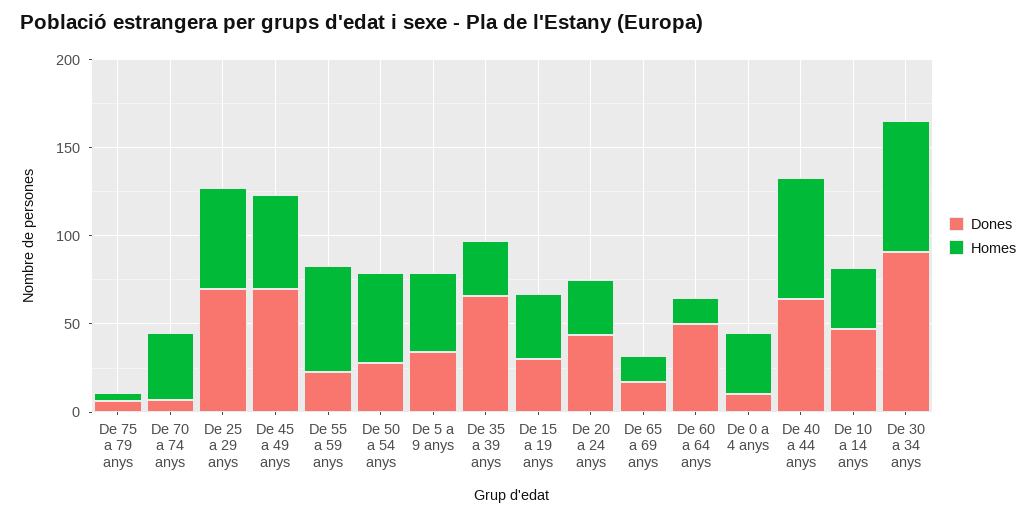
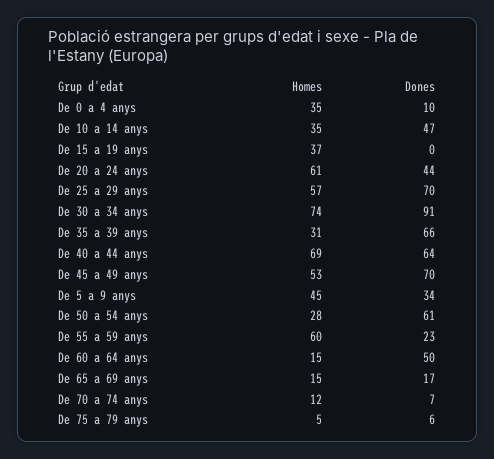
  {
    "Dones": {
      "De 75 a 79 anys": 6,
      "De 70 a 74 anys": 7,
      "De 25 a 29 anys": 70,
      "De 45 a 49 anys": 70,
      "De 55 a 59 anys": 23,
-     "De 50 a 54 anys": 30,
+     "De 50 a 54 anys": 61,
      "De 5 a 9 anys": 34,
      "De 35 a 39 anys": 66,
-     "De 15 a 19 anys": 30,
+     "De 15 a 19 anys": 0,
      "De 20 a 24 anys": 44,
      "De 65 a 69 anys": 17,
      "De 60 a 64 anys": 50,
      "De 0 a 4 anys": 10,
      "De 40 a 44 anys": 64,
      "De 10 a 14 anys": 47,
      "De 30 a 34 anys": 91
    },
    "Homes": {
      "De 75 a 79 anys": 5,
-     "De 70 a 74 anys": 40,
+     "De 70 a 74 anys": 12,
      "De 25 a 29 anys": 57,
      "De 45 a 49 anys": 53,
      "De 55 a 59 anys": 60,
-     "De 50 a 54 anys": 50,
+     "De 50 a 54 anys": 28,
      "De 5 a 9 anys": 45,
      "De 35 a 39 anys": 31,
      "De 15 a 19 anys": 37,
-     "De 20 a 24 anys": 30,
+     "De 20 a 24 anys": 61,
      "De 65 a 69 anys": 15,
      "De 60 a 64 anys": 15,
      "De 0 a 4 anys": 35,
      "De 40 a 44 anys": 69,
      "De 10 a 14 anys": 35,
      "De 30 a 34 anys": 74
    }
  }

